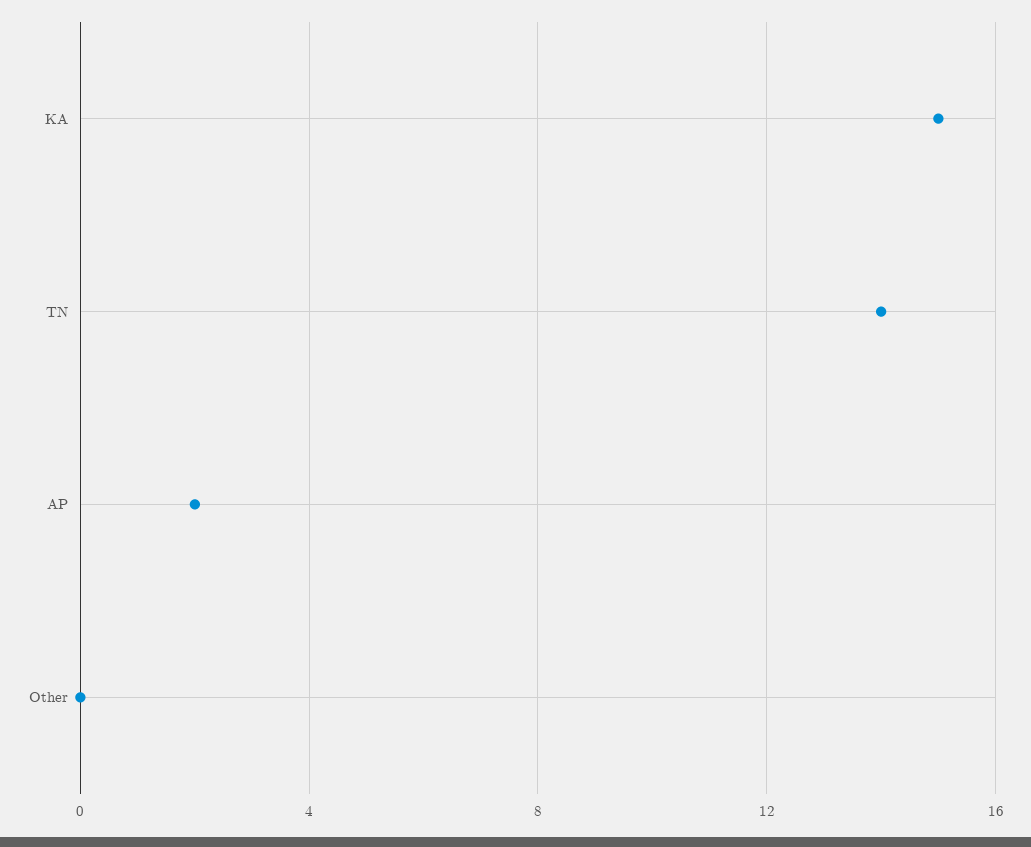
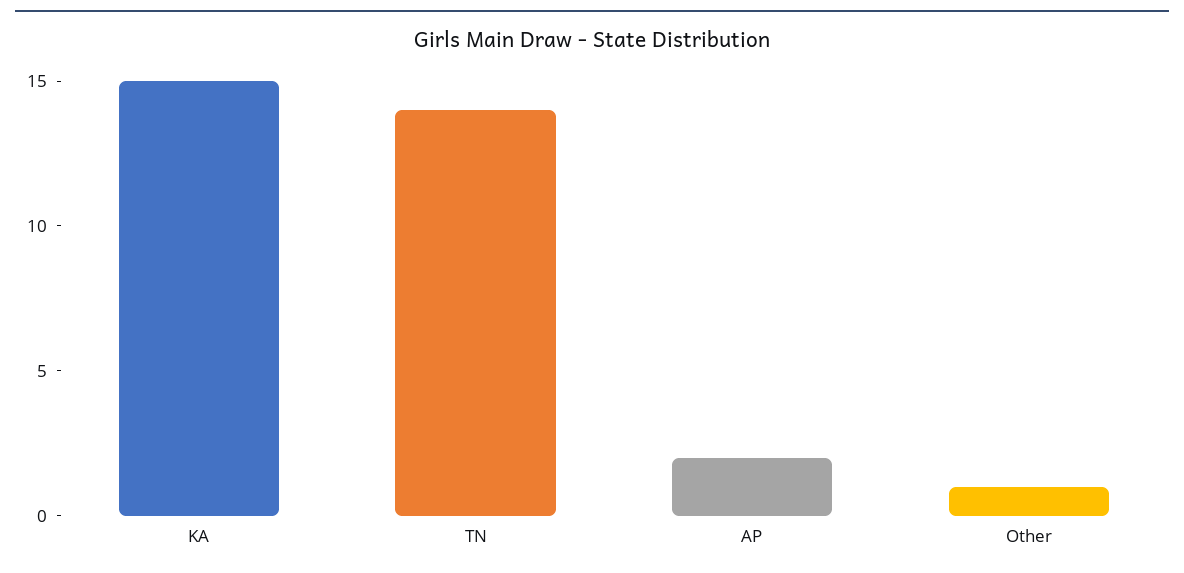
  {
    "KA": 15,
    "TN": 14,
    "AP": 2,
-   "Other": 0
+   "Other": 1
  }

